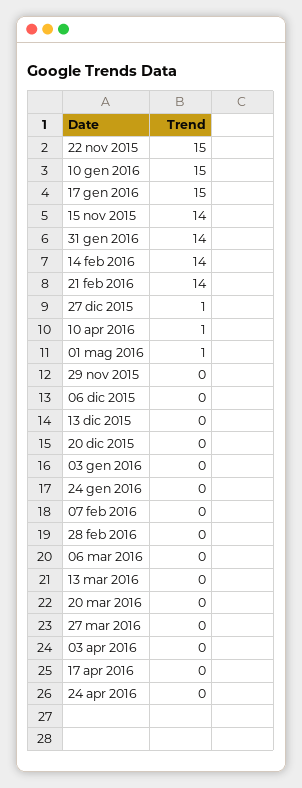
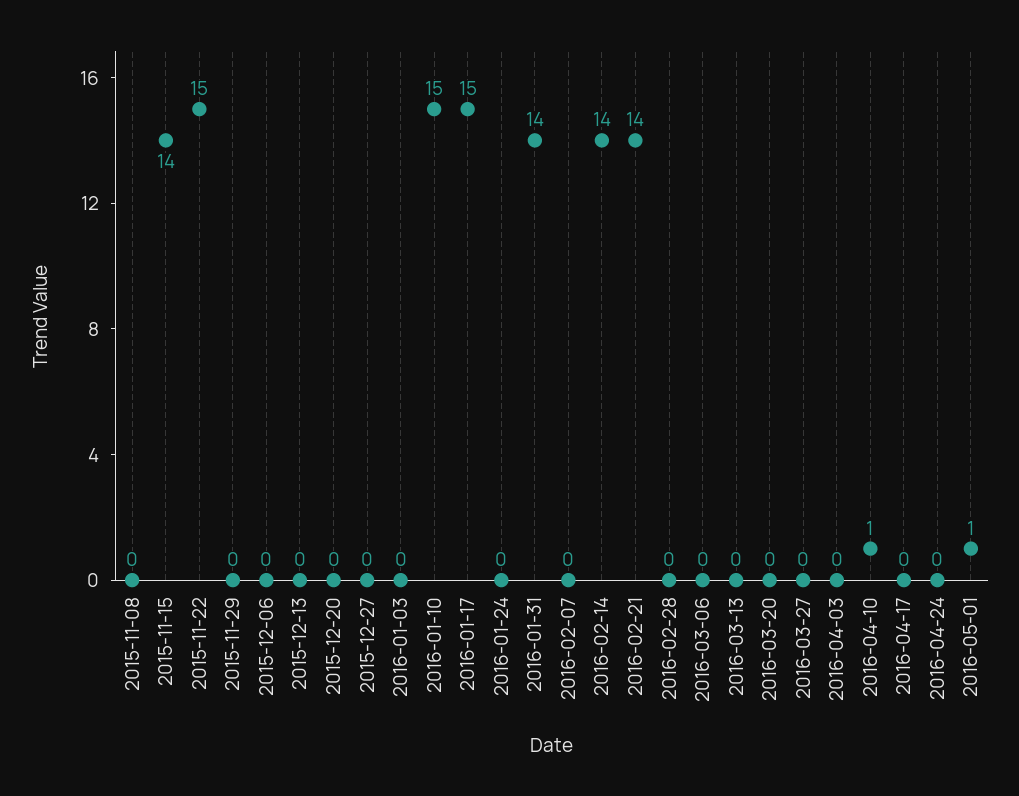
  {
    "22 nov 2015": 15,
    "10 gen 2016": 15,
    "17 gen 2016": 15,
    "15 nov 2015": 14,
    "31 gen 2016": 14,
    "14 feb 2016": 14,
    "21 feb 2016": 14,
-   "27 dic 2015": 1,
+   "27 dic 2015": 0,
    "10 apr 2016": 1,
    "01 mag 2016": 1,
    "29 nov 2015": 0,
    "06 dic 2015": 0,
    "13 dic 2015": 0,
    "20 dic 2015": 0,
    "03 gen 2016": 0,
    "24 gen 2016": 0,
    "07 feb 2016": 0,
    "28 feb 2016": 0,
    "06 mar 2016": 0,
    "13 mar 2016": 0,
    "20 mar 2016": 0,
    "27 mar 2016": 0,
    "03 apr 2016": 0,
    "17 apr 2016": 0,
-   "24 apr 2016": 0
+   "24 apr 2016": 0,
+   "2015-11-08": 0
  }

